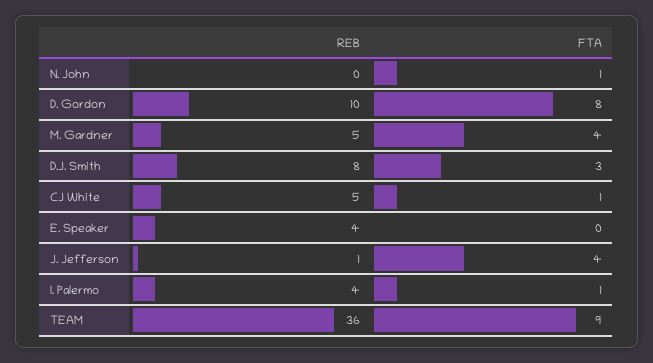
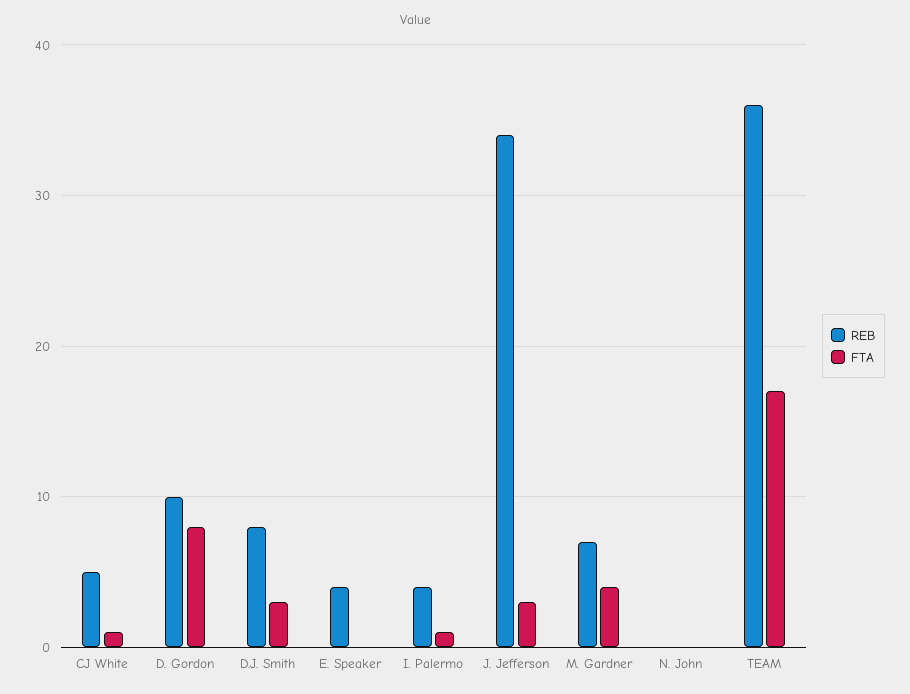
  {
    "REB": {
      "N. John": 0,
      "D. Gordon": 10,
-     "M. Gardner": 5,
+     "M. Gardner": 7,
      "D.J. Smith": 8,
      "CJ White": 5,
      "E. Speaker": 4,
-     "J. Jefferson": 1,
+     "J. Jefferson": 34,
      "I. Palermo": 4,
      "TEAM": 36
    },
    "FTA": {
-     "N. John": 1,
+     "N. John": 0,
      "D. Gordon": 8,
      "M. Gardner": 4,
      "D.J. Smith": 3,
      "CJ White": 1,
      "E. Speaker": 0,
-     "J. Jefferson": 4,
+     "J. Jefferson": 3,
      "I. Palermo": 1,
-     "TEAM": 9
+     "TEAM": 17
    }
  }

